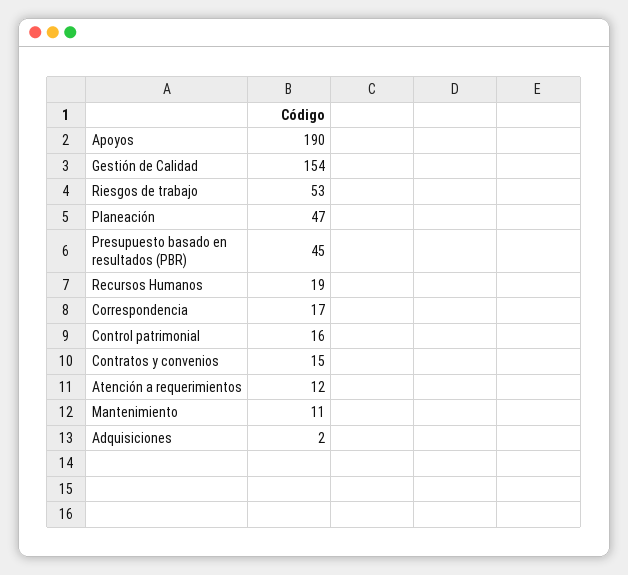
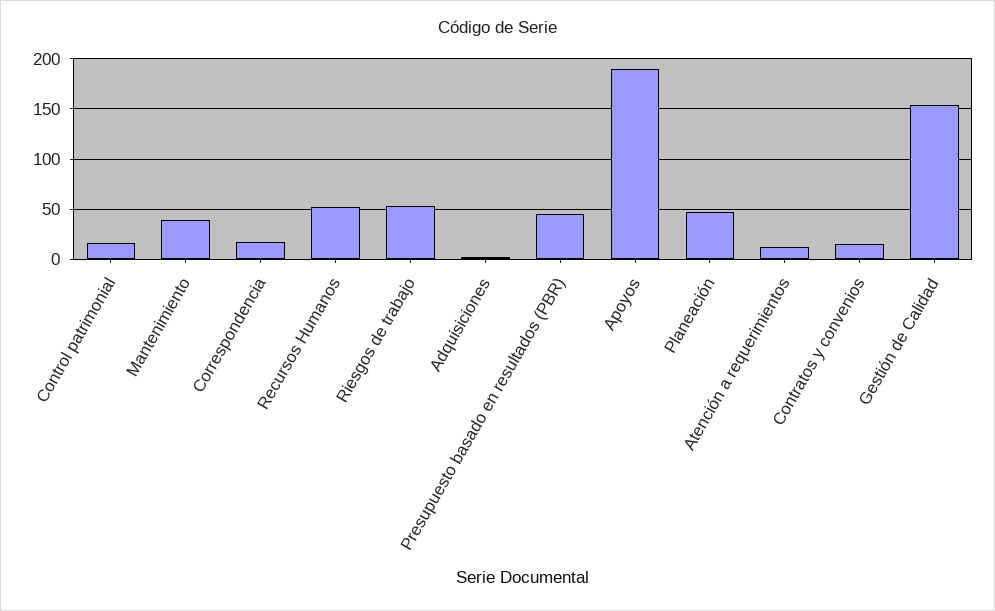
  {
    "Apoyos": 190,
    "Gestión de Calidad": 154,
    "Riesgos de trabajo": 53,
    "Planeación": 47,
    "Presupuesto basado en resultados (PBR)": 45,
-   "Recursos Humanos": 19,
+   "Recursos Humanos": 50,
    "Correspondencia": 17,
    "Control patrimonial": 16,
    "Contratos y convenios": 15,
    "Atención a requerimientos": 12,
-   "Mantenimiento": 11,
+   "Mantenimiento": 40,
    "Adquisiciones": 2
  }

